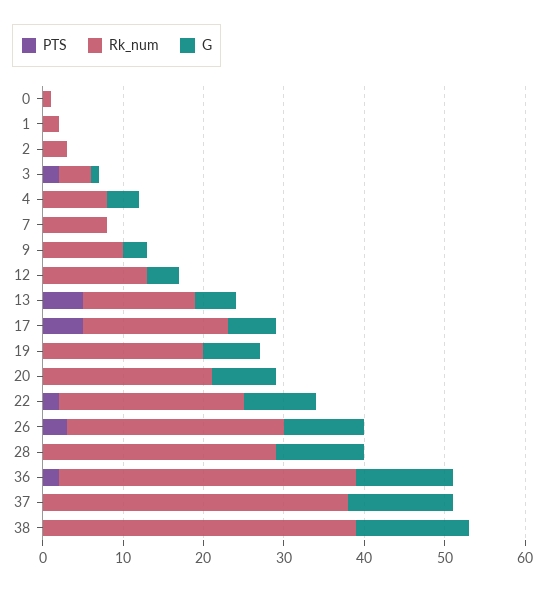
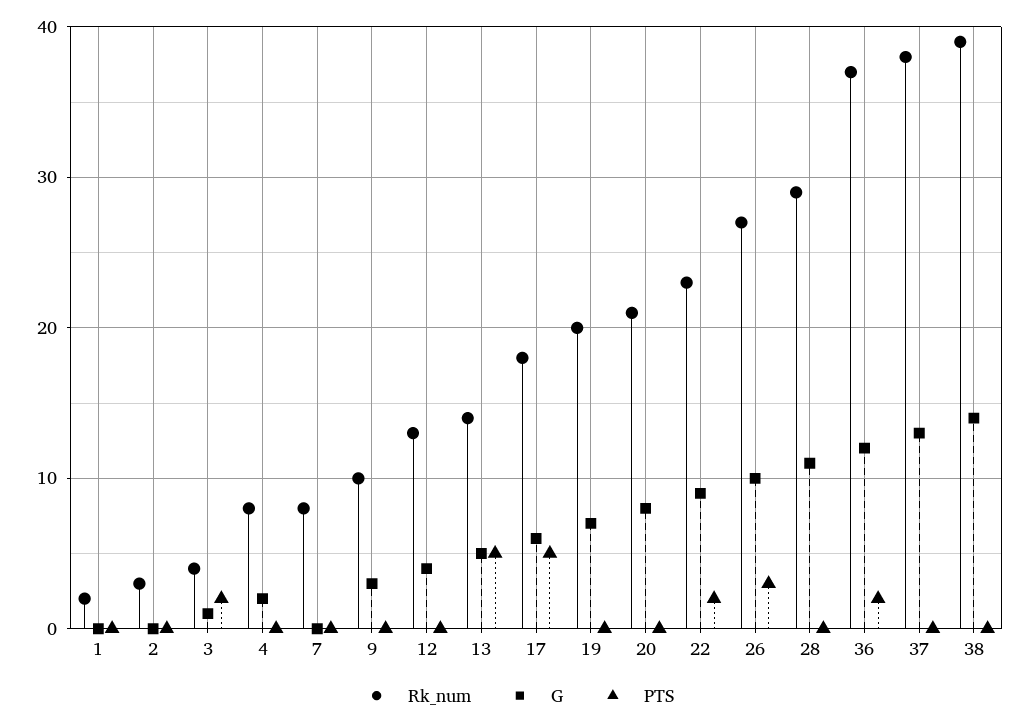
  {
    "PTS": {
-     "0": 0,
      "1": 0,
      "2": 0,
      "3": 2,
      "4": 0,
      "7": 0,
      "9": 0,
      "12": 0,
      "13": 5,
      "17": 5,
      "19": 0,
      "20": 0,
      "22": 2,
      "26": 3,
      "28": 0,
      "36": 2,
      "37": 0,
      "38": 0
    },
    "Rk_num": {
-     "0": 1,
      "1": 2,
      "2": 3,
      "3": 4,
      "4": 8,
      "7": 8,
      "9": 10,
      "12": 13,
      "13": 14,
      "17": 18,
      "19": 20,
      "20": 21,
      "22": 23,
      "26": 27,
      "28": 29,
      "36": 37,
      "37": 38,
      "38": 39
    },
    "G": {
-     "0": 0,
      "1": 0,
      "2": 0,
      "3": 1,
-     "4": 4,
+     "4": 2,
      "7": 0,
      "9": 3,
      "12": 4,
      "13": 5,
      "17": 6,
      "19": 7,
      "20": 8,
      "22": 9,
      "26": 10,
      "28": 11,
      "36": 12,
      "37": 13,
      "38": 14
    }
  }

